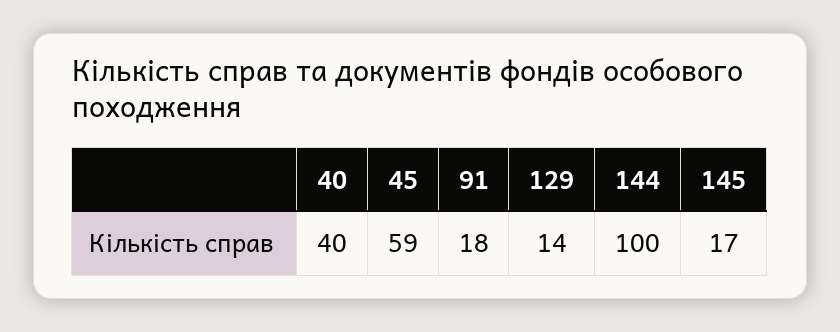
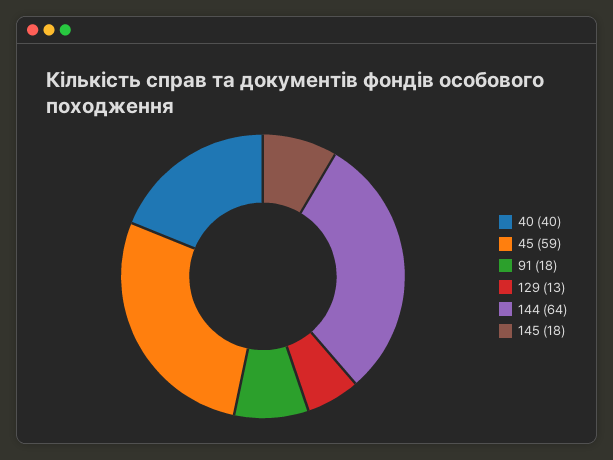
  {
    "40": 40,
    "45": 59,
    "91": 18,
-   "129": 14,
+   "129": 13,
-   "144": 100,
+   "144": 64,
-   "145": 17
+   "145": 18
  }

